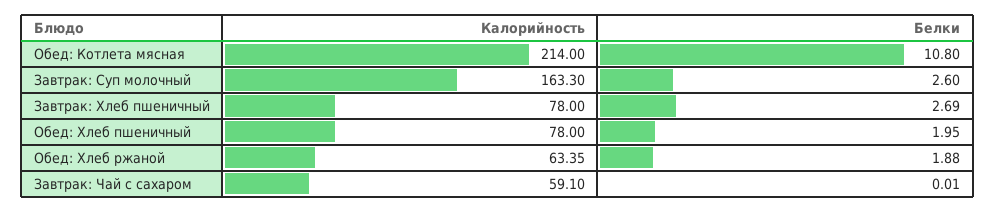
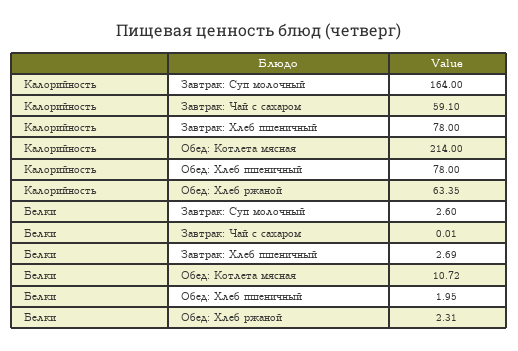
  {
    "Калорийность": {
      "Обед: Котлета мясная": 214,
-     "Завтрак: Суп молочный": 163.3,
+     "Завтрак: Суп молочный": 164,
      "Завтрак: Хлеб пшеничный": 78,
      "Обед: Хлеб пшеничный": 78,
      "Обед: Хлеб ржаной": 63.35,
      "Завтрак: Чай с сахаром": 59.1
    },
    "Белки": {
-     "Обед: Котлета мясная": 10.8,
+     "Обед: Котлета мясная": 10.72,
      "Завтрак: Суп молочный": 2.6,
      "Завтрак: Хлеб пшеничный": 2.69,
      "Обед: Хлеб пшеничный": 1.95,
-     "Обед: Хлеб ржаной": 1.88,
+     "Обед: Хлеб ржаной": 2.31,
      "Завтрак: Чай с сахаром": 0.01
    }
  }

